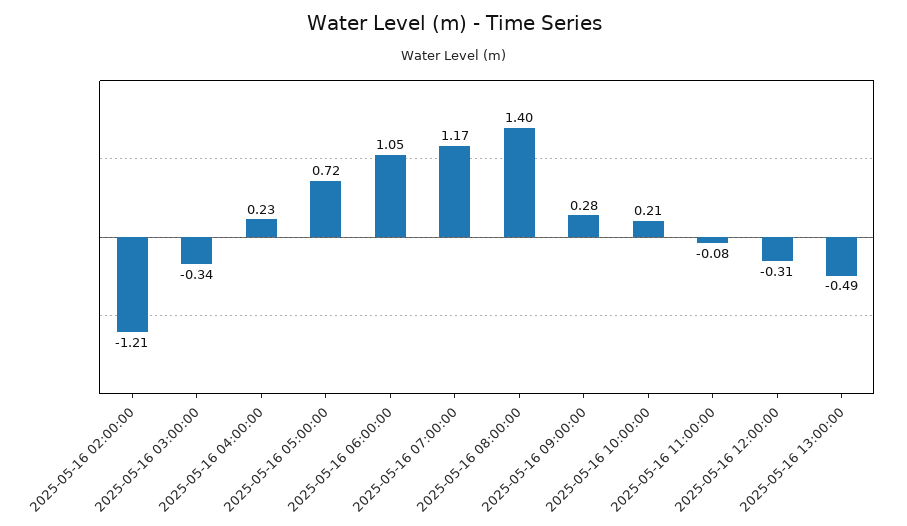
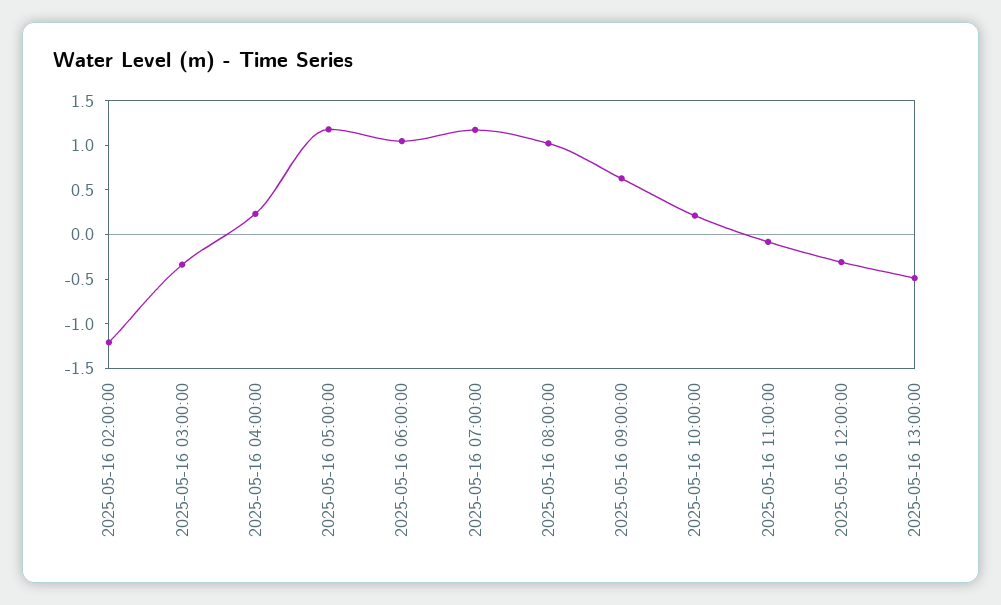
  {
    "2025-05-16 02:00:00": -1.21,
    "2025-05-16 03:00:00": -0.34,
    "2025-05-16 04:00:00": 0.23,
-   "2025-05-16 05:00:00": 0.72,
+   "2025-05-16 05:00:00": 1.2,
    "2025-05-16 06:00:00": 1.05,
    "2025-05-16 07:00:00": 1.17,
-   "2025-05-16 08:00:00": 1.4,
+   "2025-05-16 08:00:00": 1,
-   "2025-05-16 09:00:00": 0.28,
+   "2025-05-16 09:00:00": 0.6,
    "2025-05-16 10:00:00": 0.21,
    "2025-05-16 11:00:00": -0.08,
    "2025-05-16 12:00:00": -0.31,
    "2025-05-16 13:00:00": -0.49
  }

